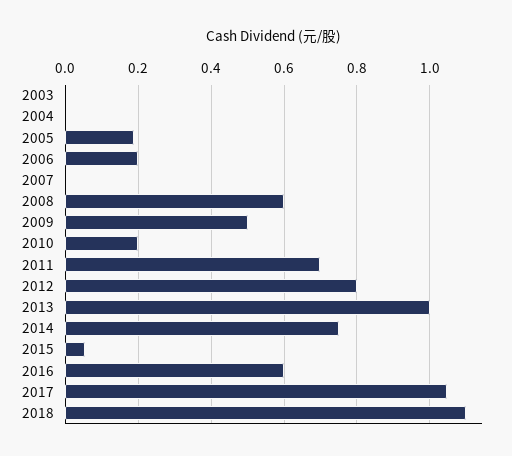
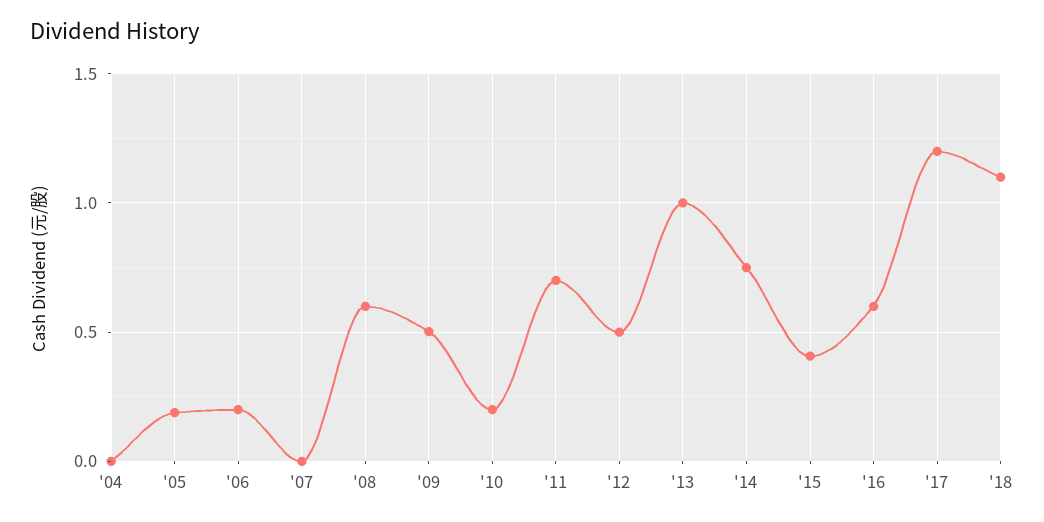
  {
-   "2003": 0,
    "2004": 0,
    "2005": 0.18,
    "2006": 0.2,
    "2007": 0,
    "2008": 0.6,
    "2009": 0.5,
    "2010": 0.2,
    "2011": 0.7,
-   "2012": 0.8,
+   "2012": 0.5,
    "2013": 1,
    "2014": 0.76,
-   "2015": 0.06,
+   "2015": 0.4,
    "2016": 0.6,
-   "2017": 1.04,
+   "2017": 1.2,
    "2018": 1.1
  }

